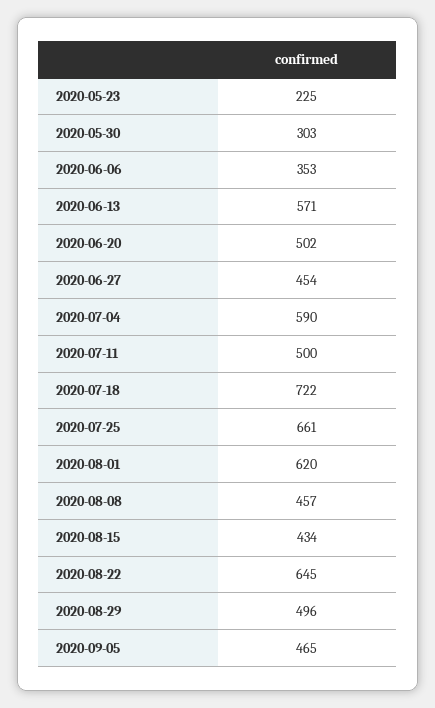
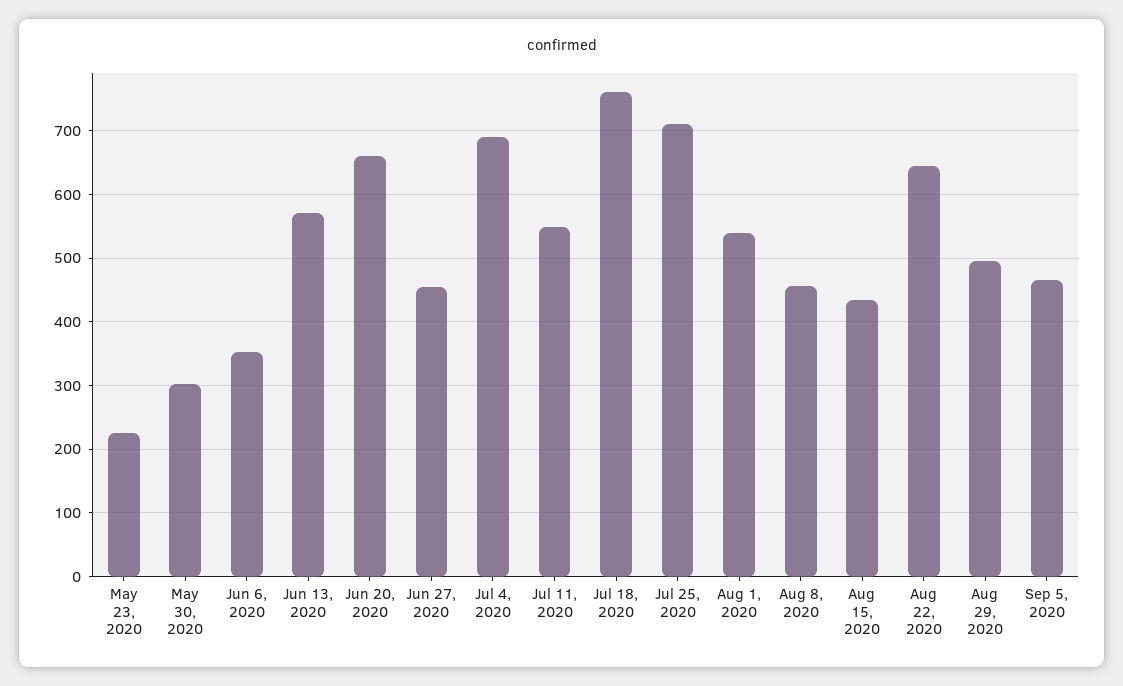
  {
    "2020-05-23": 225,
    "2020-05-30": 303,
    "2020-06-06": 353,
    "2020-06-13": 571,
-   "2020-06-20": 502,
+   "2020-06-20": 660,
    "2020-06-27": 454,
-   "2020-07-04": 590,
+   "2020-07-04": 690,
-   "2020-07-11": 500,
+   "2020-07-11": 550,
-   "2020-07-18": 722,
+   "2020-07-18": 760,
-   "2020-07-25": 661,
+   "2020-07-25": 710,
-   "2020-08-01": 620,
+   "2020-08-01": 540,
    "2020-08-08": 457,
    "2020-08-15": 434,
    "2020-08-22": 645,
    "2020-08-29": 496,
    "2020-09-05": 465
  }

